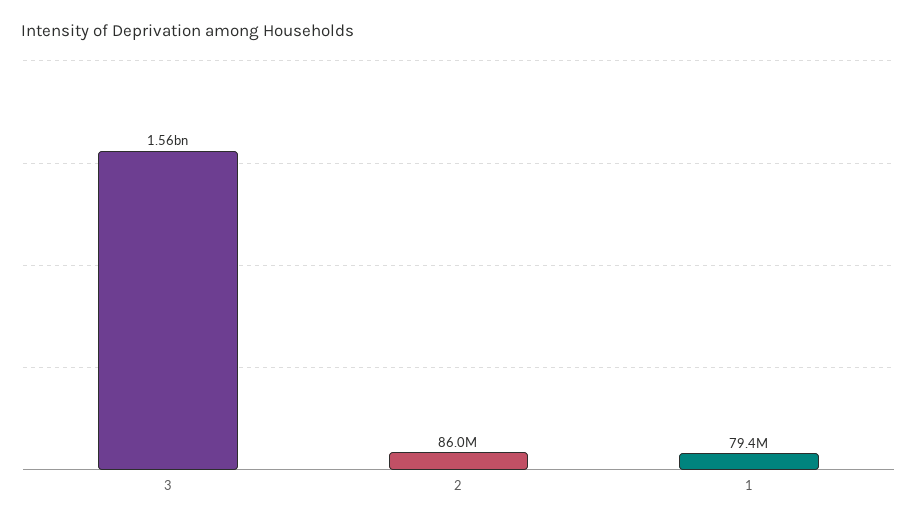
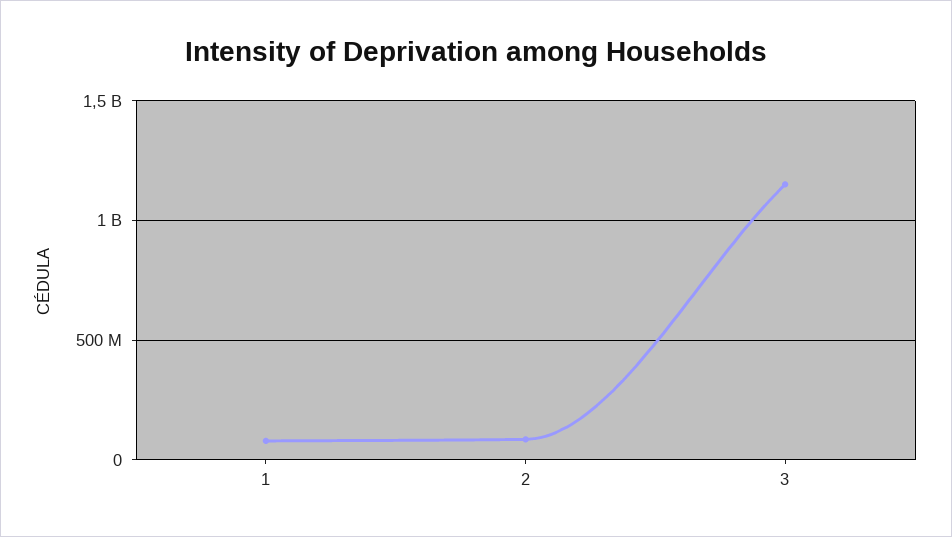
  {
-   "3": 1560000000,
+   "3": 1150000000,
    "2": 86000000,
    "1": 79400000
  }

